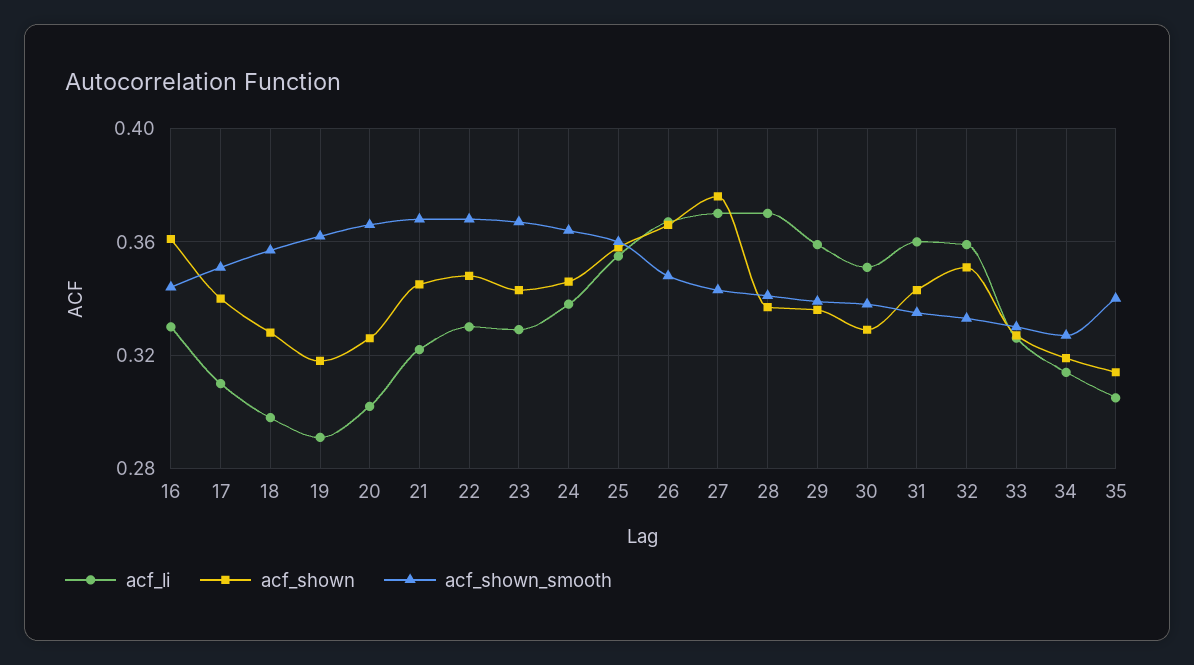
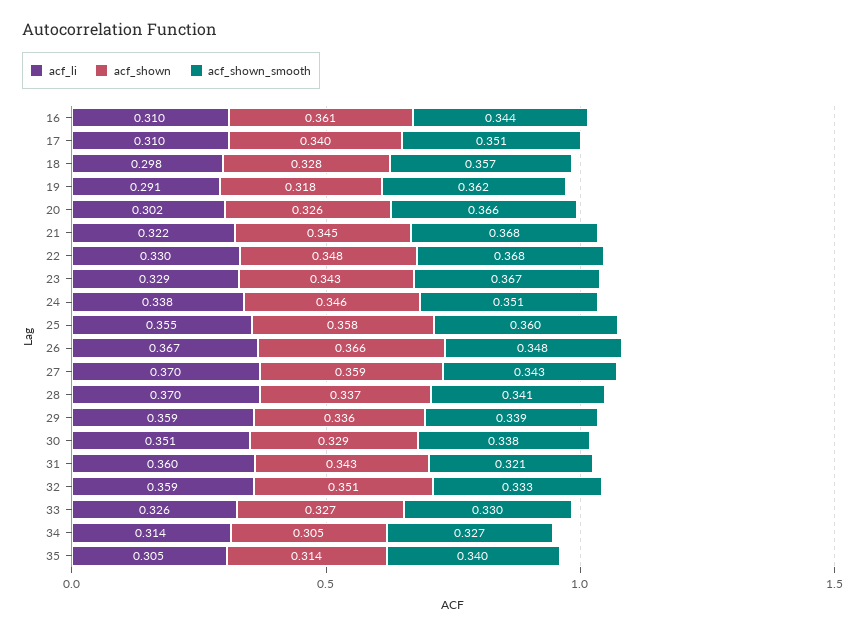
  {
    "acf_li": {
-     "16": 0.33,
+     "16": 0.31,
      "17": 0.31,
      "18": 0.298,
      "19": 0.291,
      "20": 0.302,
      "21": 0.322,
      "22": 0.33,
      "23": 0.329,
      "24": 0.338,
      "25": 0.355,
      "26": 0.367,
      "27": 0.37,
      "28": 0.37,
      "29": 0.359,
      "30": 0.351,
      "31": 0.36,
      "32": 0.359,
      "33": 0.326,
      "34": 0.314,
      "35": 0.305
    },
    "acf_shown": {
      "16": 0.361,
      "17": 0.34,
      "18": 0.328,
      "19": 0.318,
      "20": 0.326,
      "21": 0.345,
      "22": 0.348,
      "23": 0.343,
      "24": 0.346,
      "25": 0.358,
      "26": 0.366,
-     "27": 0.375,
+     "27": 0.359,
      "28": 0.337,
      "29": 0.336,
      "30": 0.329,
      "31": 0.343,
      "32": 0.351,
      "33": 0.327,
-     "34": 0.32,
+     "34": 0.305,
      "35": 0.314
    },
    "acf_shown_smooth": {
      "16": 0.344,
      "17": 0.351,
      "18": 0.357,
      "19": 0.362,
      "20": 0.366,
      "21": 0.368,
      "22": 0.368,
      "23": 0.367,
-     "24": 0.365,
+     "24": 0.351,
      "25": 0.36,
      "26": 0.348,
      "27": 0.343,
      "28": 0.341,
      "29": 0.339,
      "30": 0.338,
-     "31": 0.335,
+     "31": 0.321,
      "32": 0.333,
      "33": 0.33,
      "34": 0.327,
      "35": 0.34
    }
  }

